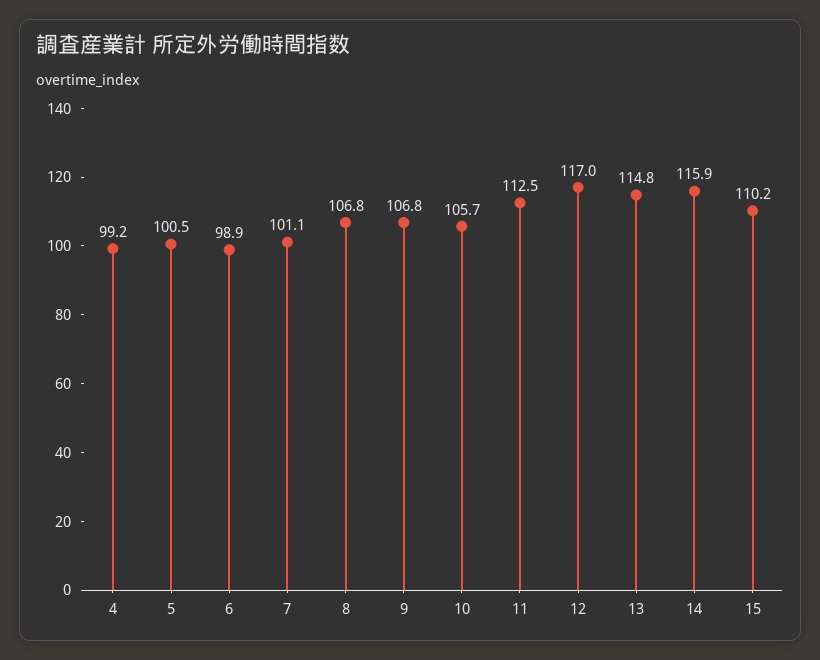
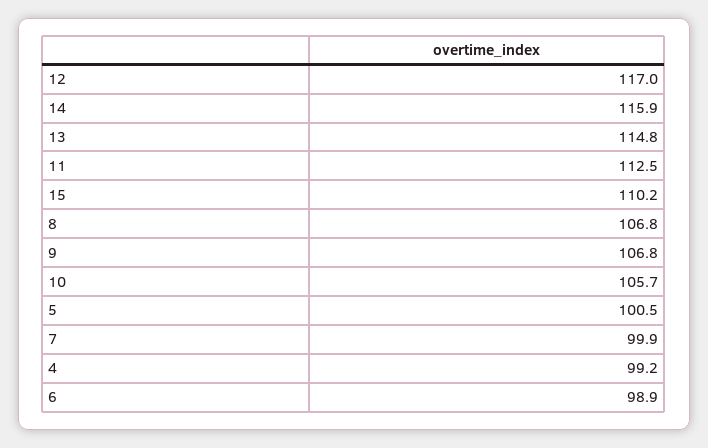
  {
    "4": 99.2,
    "5": 100.5,
    "6": 98.9,
-   "7": 101.1,
+   "7": 99.9,
    "8": 106.8,
    "9": 106.8,
    "10": 105.7,
    "11": 112.5,
    "12": 117,
    "13": 114.8,
    "14": 115.9,
    "15": 110.2
  }

